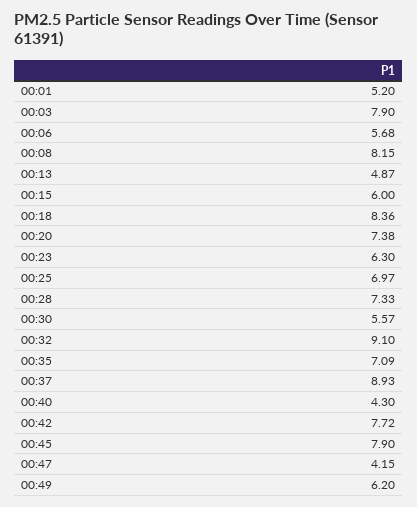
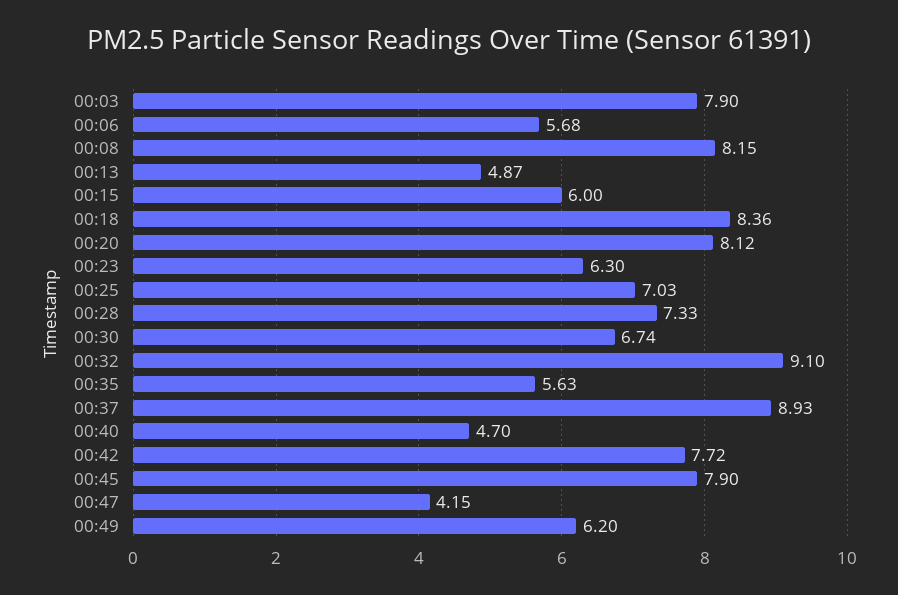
  {
-   "00:01": 5.2,
    "00:03": 7.9,
    "00:06": 5.68,
    "00:08": 8.15,
    "00:13": 4.87,
    "00:15": 6,
    "00:18": 8.36,
-   "00:20": 7.38,
+   "00:20": 8.12,
    "00:23": 6.3,
-   "00:25": 6.97,
+   "00:25": 7.03,
    "00:28": 7.33,
-   "00:30": 5.57,
+   "00:30": 6.74,
    "00:32": 9.1,
-   "00:35": 7.09,
+   "00:35": 5.63,
    "00:37": 8.93,
-   "00:40": 4.3,
+   "00:40": 4.7,
    "00:42": 7.72,
    "00:45": 7.9,
    "00:47": 4.15,
    "00:49": 6.2
  }

